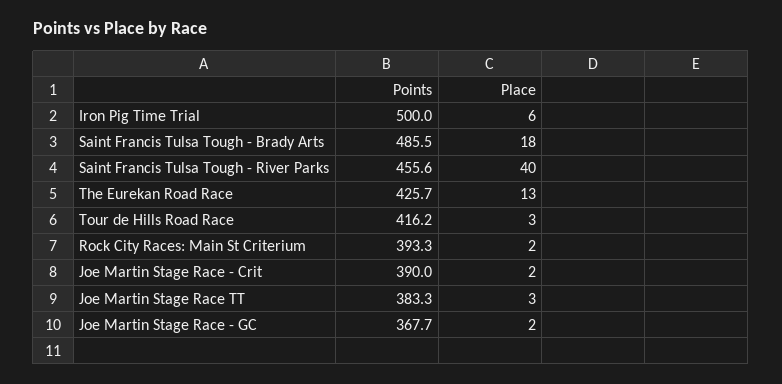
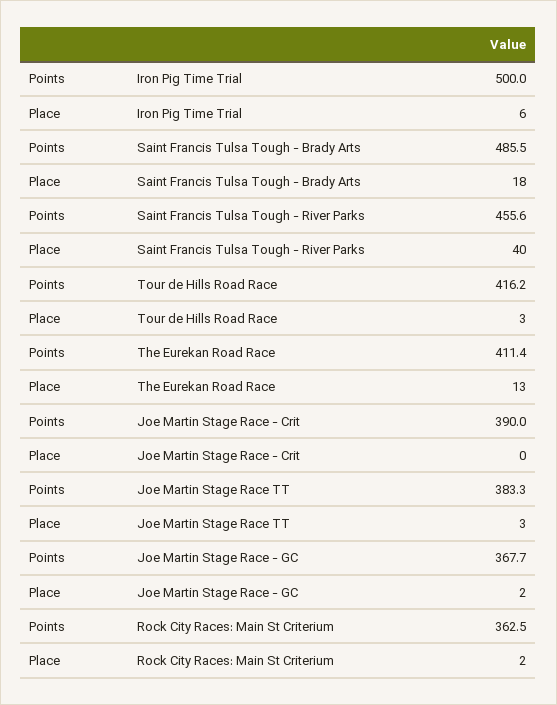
  {
    "Points": {
      "Iron Pig Time Trial": 500,
      "Saint Francis Tulsa Tough - Brady Arts": 485.5,
      "Saint Francis Tulsa Tough - River Parks": 455.6,
-     "The Eurekan Road Race": 425.7,
+     "The Eurekan Road Race": 411.4,
      "Tour de Hills Road Race": 416.2,
-     "Rock City Races: Main St Criterium": 393.3,
+     "Rock City Races: Main St Criterium": 362.5,
      "Joe Martin Stage Race - Crit": 390,
      "Joe Martin Stage Race TT": 383.3,
      "Joe Martin Stage Race - GC": 367.7
    },
    "Place": {
      "Iron Pig Time Trial": 6,
      "Saint Francis Tulsa Tough - Brady Arts": 18,
      "Saint Francis Tulsa Tough - River Parks": 40,
      "The Eurekan Road Race": 13,
      "Tour de Hills Road Race": 3,
      "Rock City Races: Main St Criterium": 2,
-     "Joe Martin Stage Race - Crit": 2,
+     "Joe Martin Stage Race - Crit": 0,
      "Joe Martin Stage Race TT": 3,
      "Joe Martin Stage Race - GC": 2
    }
  }

